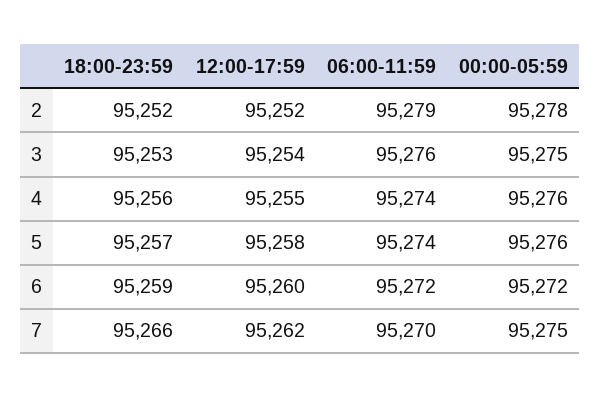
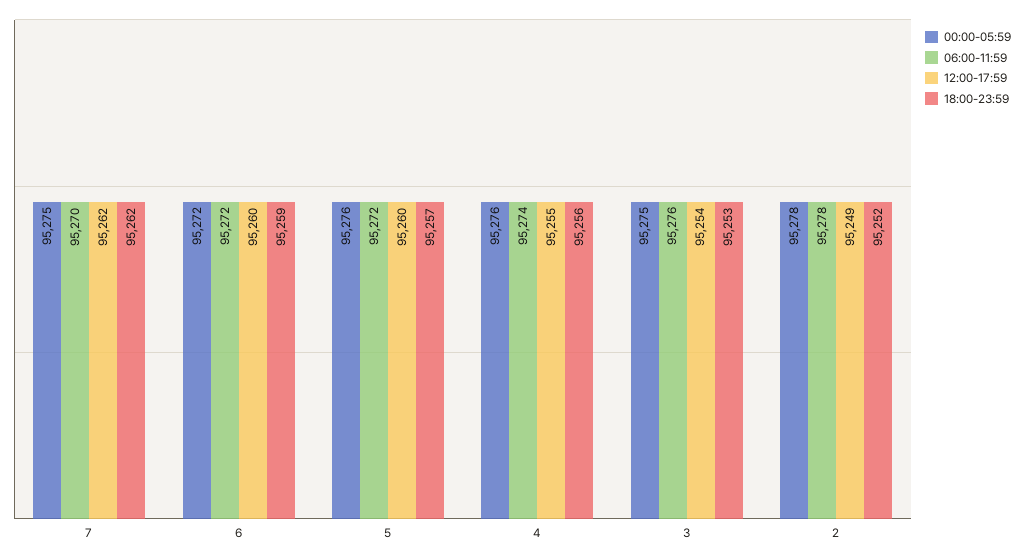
  {
    "18:00-23:59": {
      "2": 95252,
      "3": 95253,
      "4": 95256,
      "5": 95257,
      "6": 95259,
-     "7": 95266
+     "7": 95262
    },
    "12:00-17:59": {
-     "2": 95252,
+     "2": 95249,
      "3": 95254,
      "4": 95255,
-     "5": 95258,
+     "5": 95260,
      "6": 95260,
      "7": 95262
    },
    "06:00-11:59": {
-     "2": 95279,
+     "2": 95278,
      "3": 95276,
      "4": 95274,
-     "5": 95274,
+     "5": 95272,
      "6": 95272,
      "7": 95270
    },
    "00:00-05:59": {
      "2": 95278,
      "3": 95275,
      "4": 95276,
      "5": 95276,
      "6": 95272,
      "7": 95275
    }
  }

